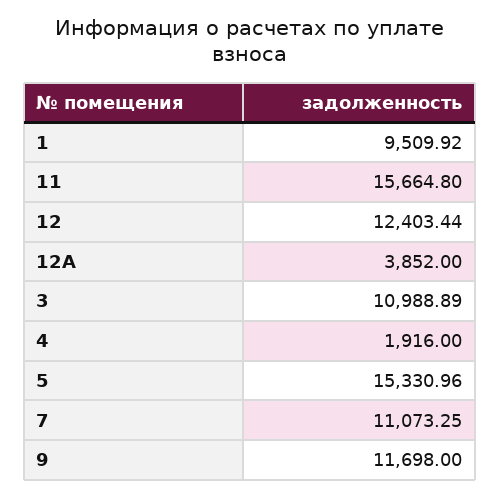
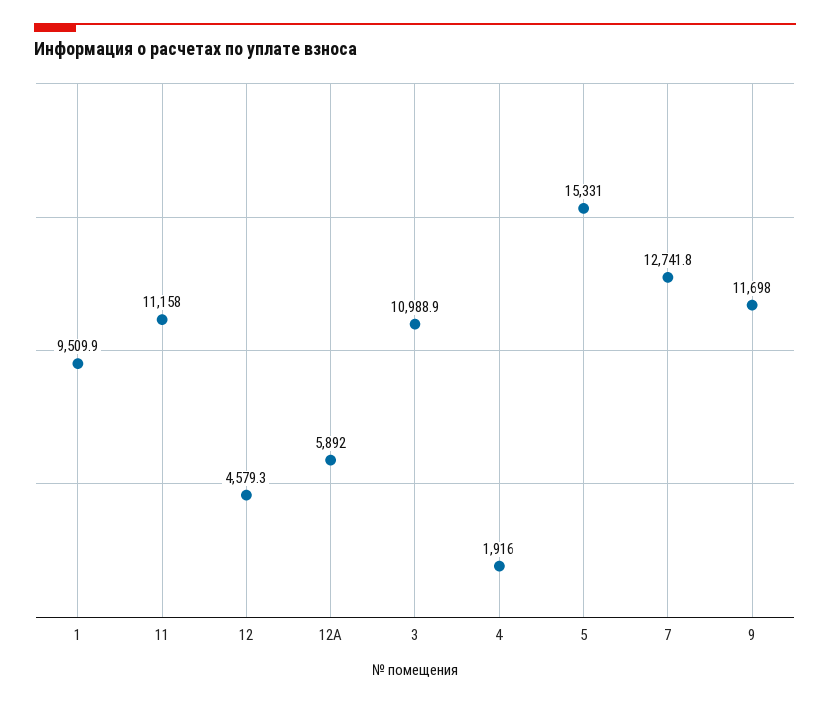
  {
    "1": 9509.92,
-   "11": 15664.8,
+   "11": 11158,
-   "12": 12403.44,
+   "12": 4579.3,
-   "12А": 3852,
+   "12А": 5892,
    "3": 10988.89,
    "4": 1916,
    "5": 15330.96,
-   "7": 11073.25,
+   "7": 12741.8,
    "9": 11698
  }

